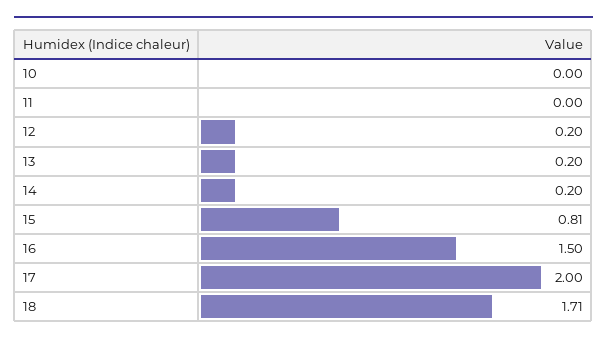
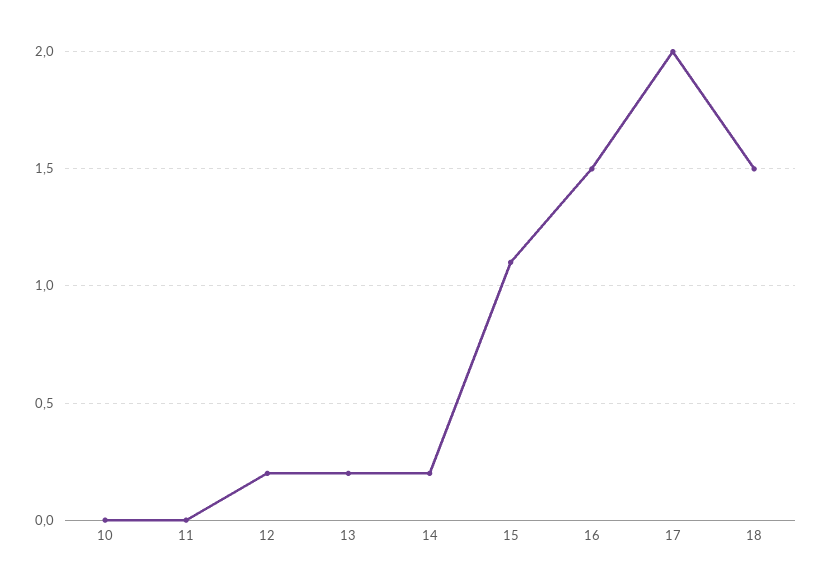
  {
    "10": 0,
    "11": 0,
    "12": 0.2,
    "13": 0.2,
    "14": 0.2,
-   "15": 0.81,
+   "15": 1.1,
    "16": 1.5,
    "17": 2,
-   "18": 1.71
+   "18": 1.5
  }

